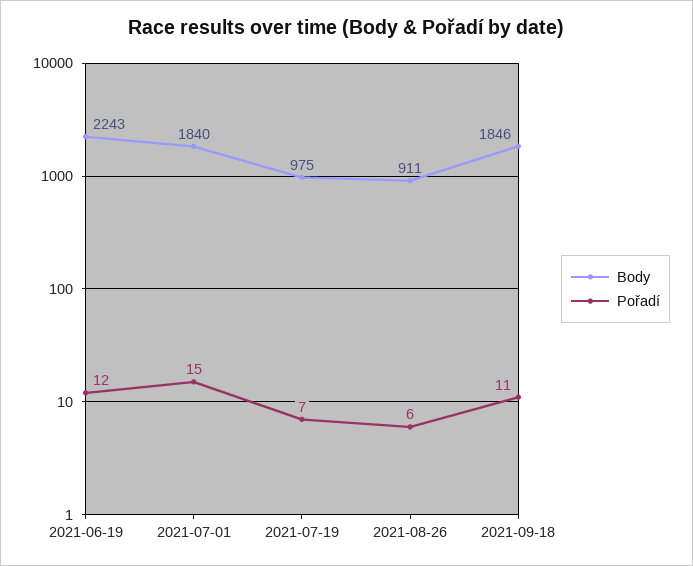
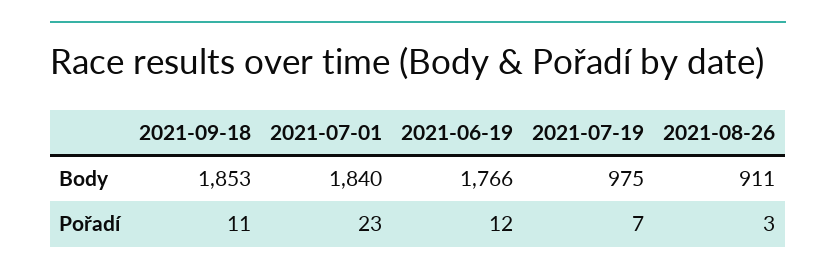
  {
    "Body": {
-     "2021-06-19": 2243,
+     "2021-06-19": 1766,
      "2021-07-01": 1840,
      "2021-07-19": 975,
      "2021-08-26": 911,
-     "2021-09-18": 1846
+     "2021-09-18": 1853
    },
    "Pořadí": {
      "2021-06-19": 12,
-     "2021-07-01": 15,
+     "2021-07-01": 23,
      "2021-07-19": 7,
-     "2021-08-26": 6,
+     "2021-08-26": 3,
      "2021-09-18": 11
    }
  }

